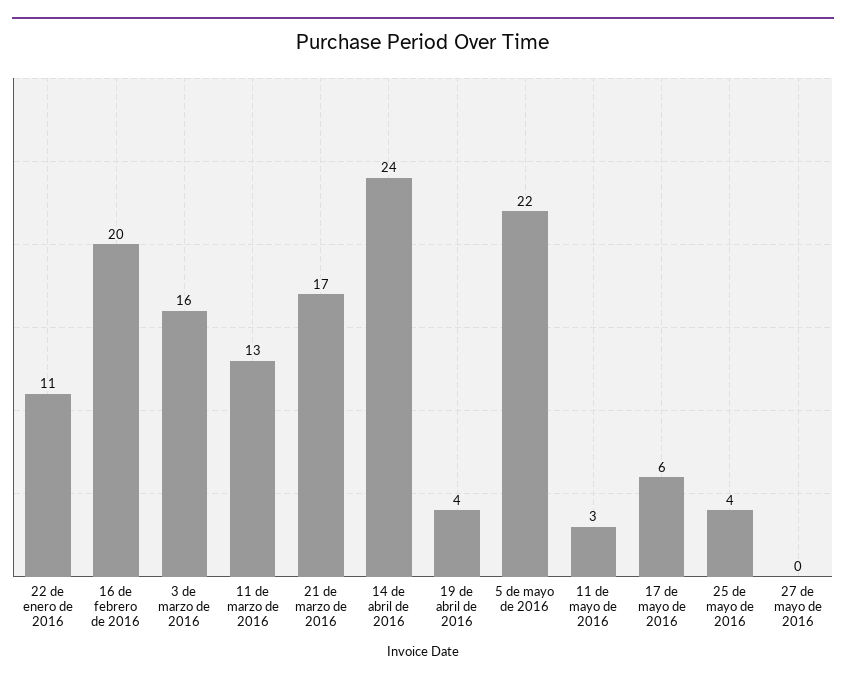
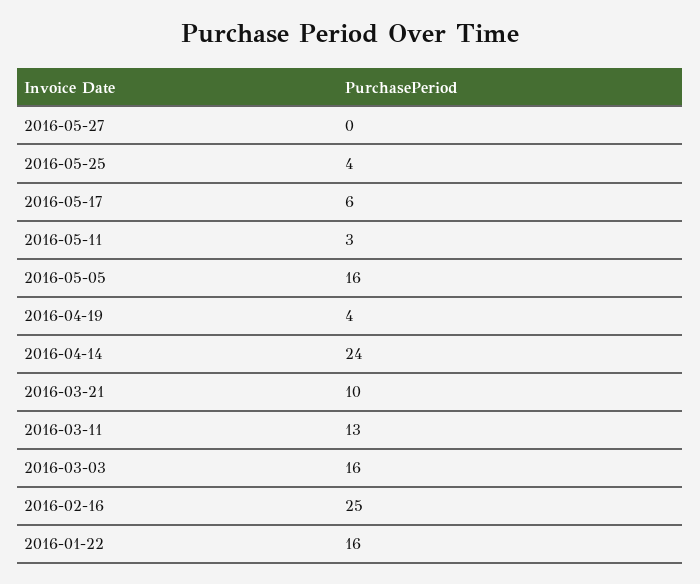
  {
-   "22 de enero de 2016": 11,
+   "22 de enero de 2016": 16,
-   "16 de febrero de 2016": 20,
+   "16 de febrero de 2016": 25,
    "3 de marzo de 2016": 16,
    "11 de marzo de 2016": 13,
-   "21 de marzo de 2016": 17,
+   "21 de marzo de 2016": 10,
    "14 de abril de 2016": 24,
    "19 de abril de 2016": 4,
-   "5 de mayo de 2016": 22,
+   "5 de mayo de 2016": 16,
    "11 de mayo de 2016": 3,
    "17 de mayo de 2016": 6,
    "25 de mayo de 2016": 4,
    "27 de mayo de 2016": 0
  }

